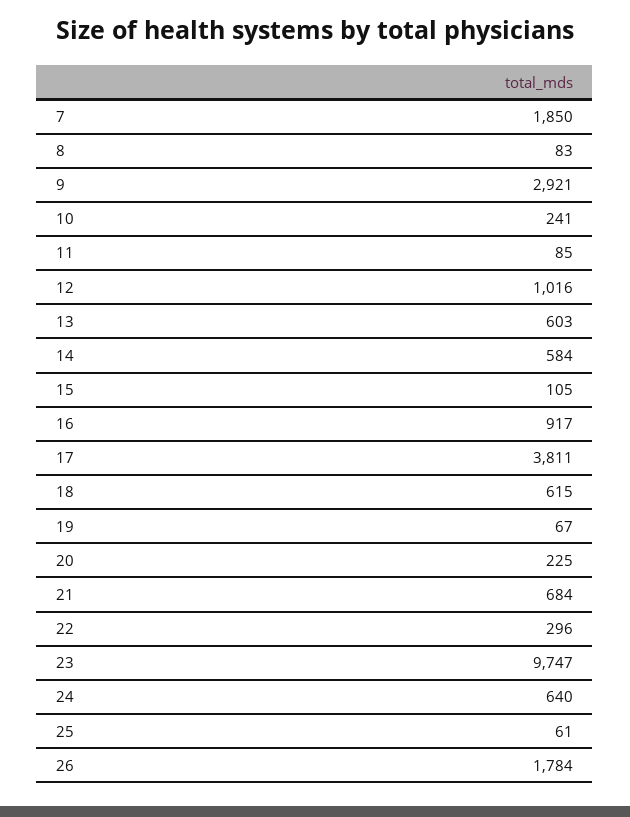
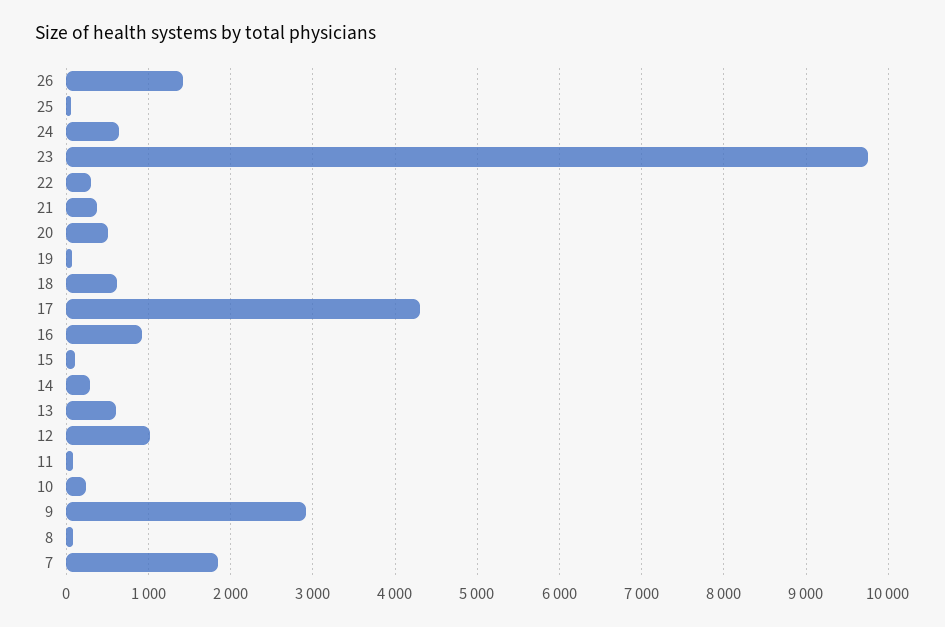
  {
    "7": 1850,
    "8": 83,
    "9": 2921,
    "10": 241,
    "11": 85,
    "12": 1016,
    "13": 603,
-   "14": 584,
+   "14": 300,
    "15": 105,
    "16": 917,
-   "17": 3811,
+   "17": 4300,
    "18": 615,
    "19": 67,
-   "20": 225,
+   "20": 500,
-   "21": 684,
+   "21": 400,
    "22": 296,
    "23": 9747,
    "24": 640,
    "25": 61,
-   "26": 1784
+   "26": 1400
  }

